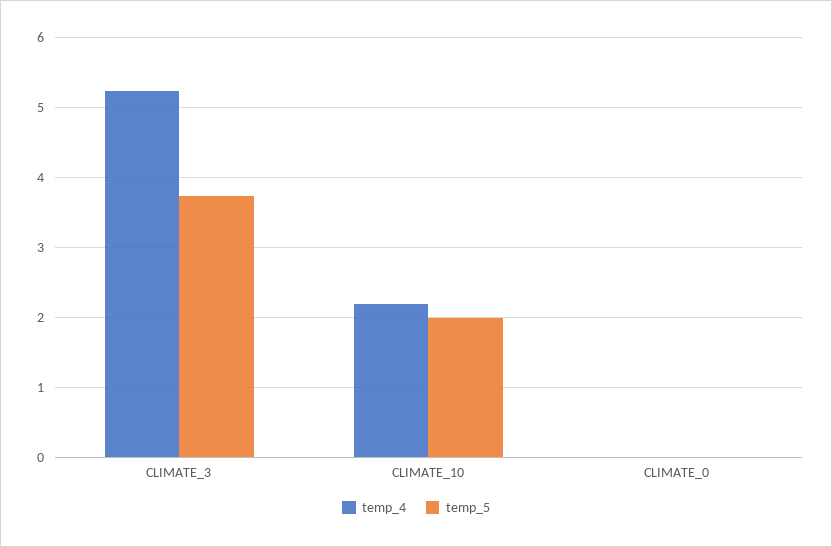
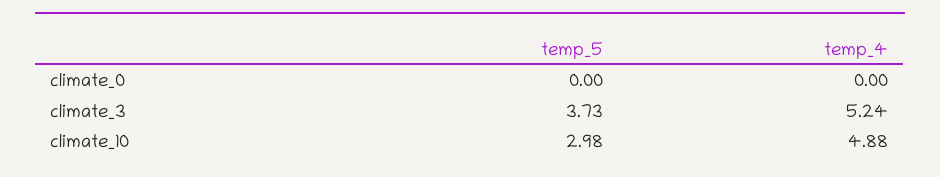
  {
    "temp_4": {
      "CLIMATE_3": 5.24,
-     "CLIMATE_10": 2.2,
+     "CLIMATE_10": 4.88,
      "CLIMATE_0": 0
    },
    "temp_5": {
      "CLIMATE_3": 3.73,
-     "CLIMATE_10": 2,
+     "CLIMATE_10": 2.98,
      "CLIMATE_0": 0
    }
  }

